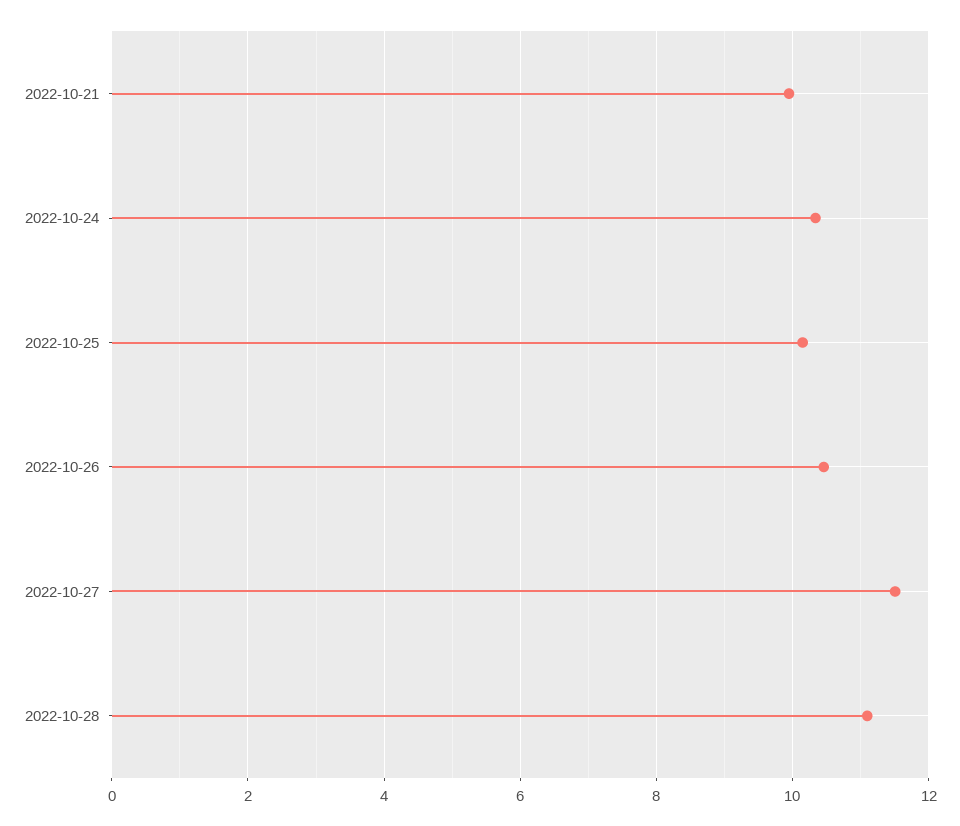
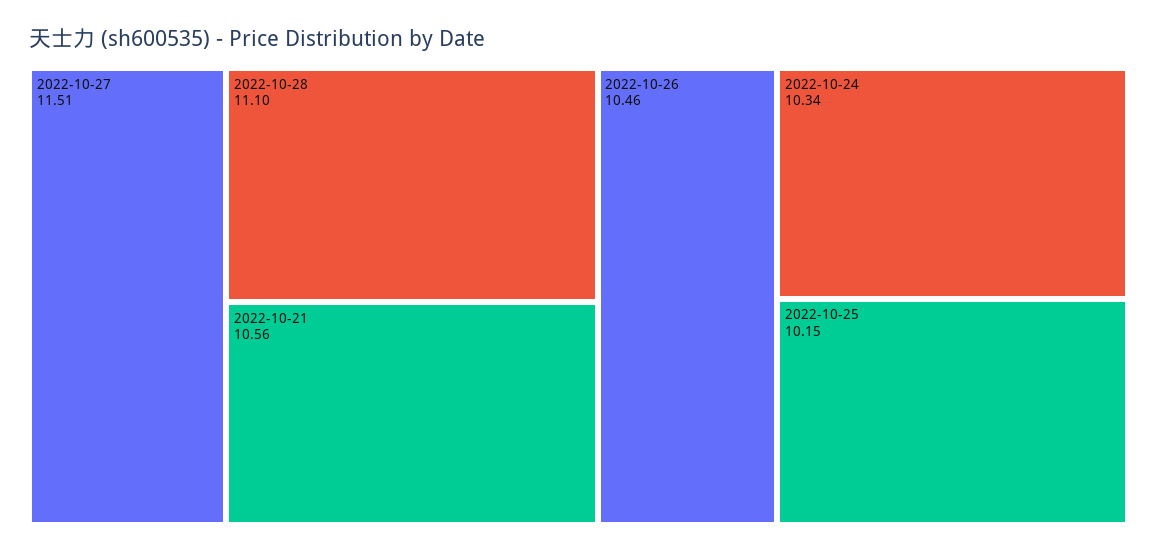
  {
-   "2022-10-21": 10,
+   "2022-10-21": 10.56,
    "2022-10-24": 10.34,
    "2022-10-25": 10.15,
    "2022-10-26": 10.46,
    "2022-10-27": 11.51,
    "2022-10-28": 11.1
  }

